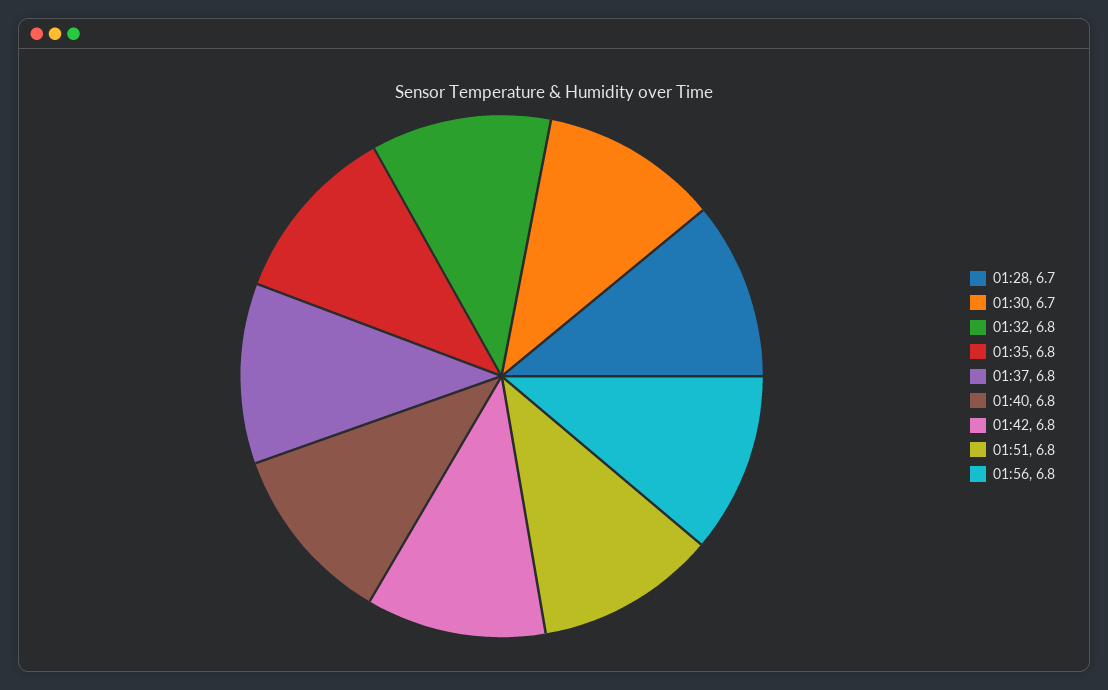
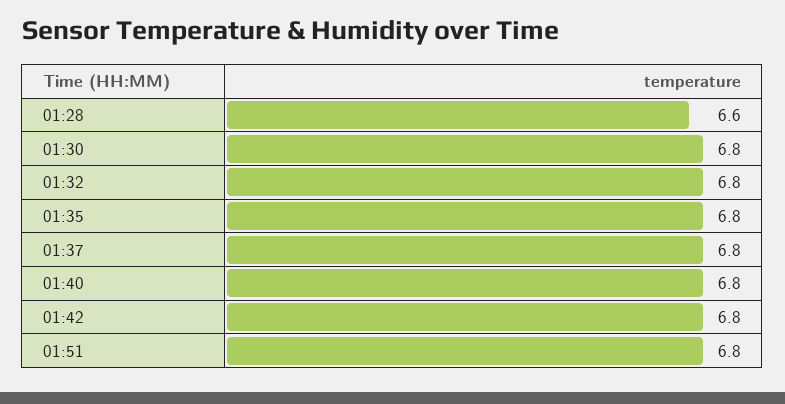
  {
-   "01:28": 6.7,
+   "01:28": 6.6,
-   "01:30": 6.7,
+   "01:30": 6.8,
    "01:32": 6.8,
    "01:35": 6.8,
    "01:37": 6.8,
    "01:40": 6.8,
    "01:42": 6.8,
-   "01:51": 6.8,
+   "01:51": 6.8
-   "01:56": 6.8
  }

